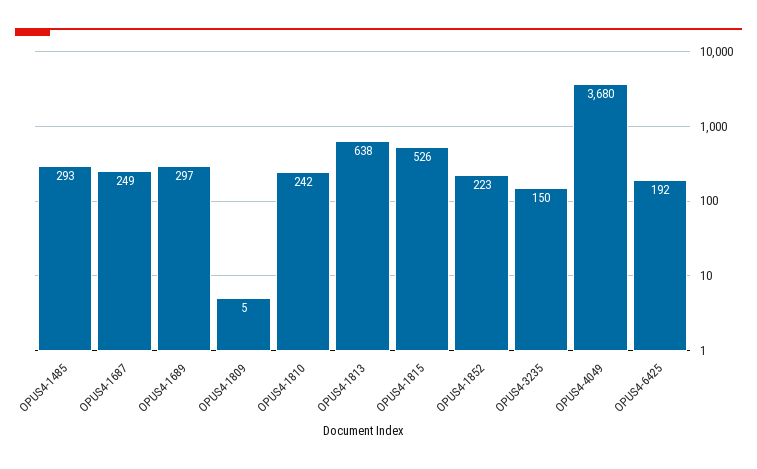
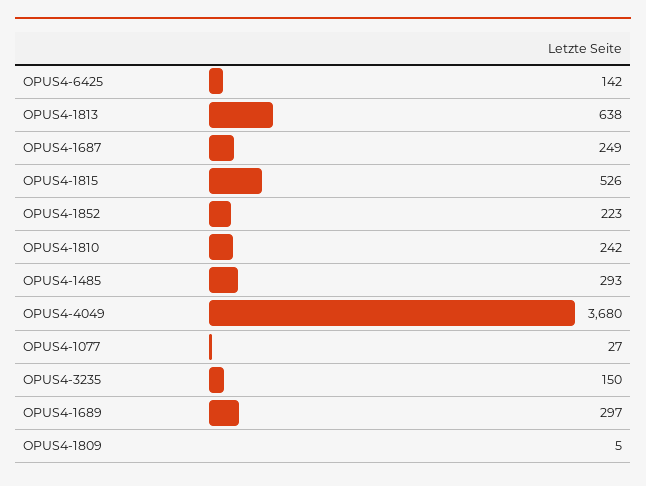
  {
    "OPUS4-1485": 293,
    "OPUS4-1687": 249,
    "OPUS4-1689": 297,
    "OPUS4-1809": 5,
    "OPUS4-1810": 242,
    "OPUS4-1813": 638,
    "OPUS4-1815": 526,
    "OPUS4-1852": 223,
    "OPUS4-3235": 150,
    "OPUS4-4049": 3680,
-   "OPUS4-6425": 192
+   "OPUS4-6425": 142,
+   "OPUS4-1077": 27
  }

